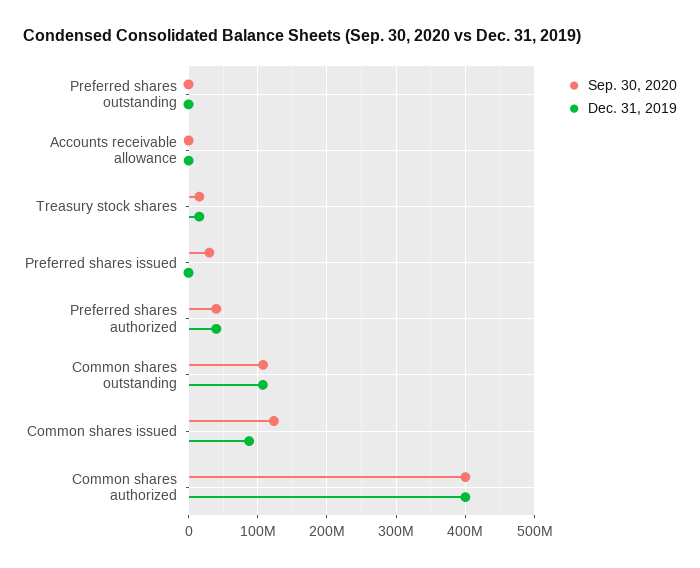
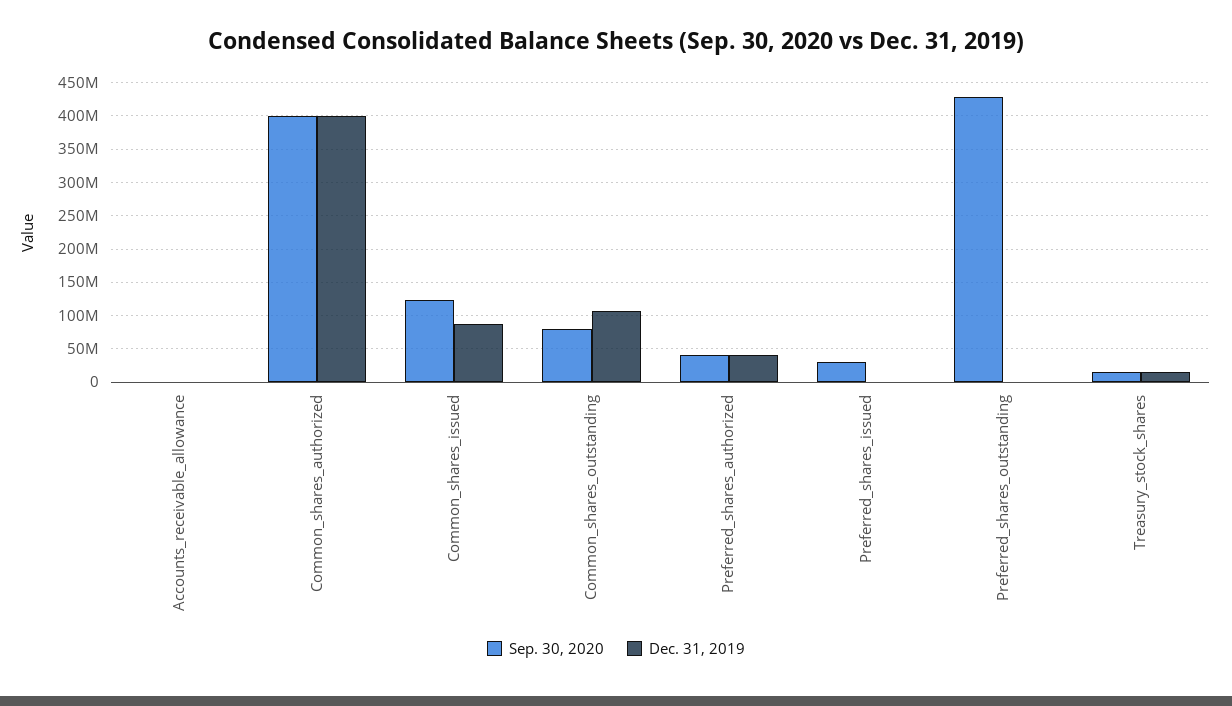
  {
    "Sep. 30, 2020": {
-     "Preferred shares outstanding": 0,
+     "Preferred shares outstanding": 430000000,
      "Accounts receivable allowance": 0,
      "Treasury stock shares": 20000000,
      "Preferred shares issued": 30000000,
      "Preferred shares authorized": 40000000,
-     "Common shares outstanding": 110000000,
+     "Common shares outstanding": 80000000,
      "Common shares issued": 120000000,
      "Common shares authorized": 400000000
    },
    "Dec. 31, 2019": {
      "Preferred shares outstanding": 0,
      "Accounts receivable allowance": 0,
      "Treasury stock shares": 20000000,
      "Preferred shares issued": 0,
      "Preferred shares authorized": 40000000,
      "Common shares outstanding": 110000000,
      "Common shares issued": 90000000,
      "Common shares authorized": 400000000
    }
  }

